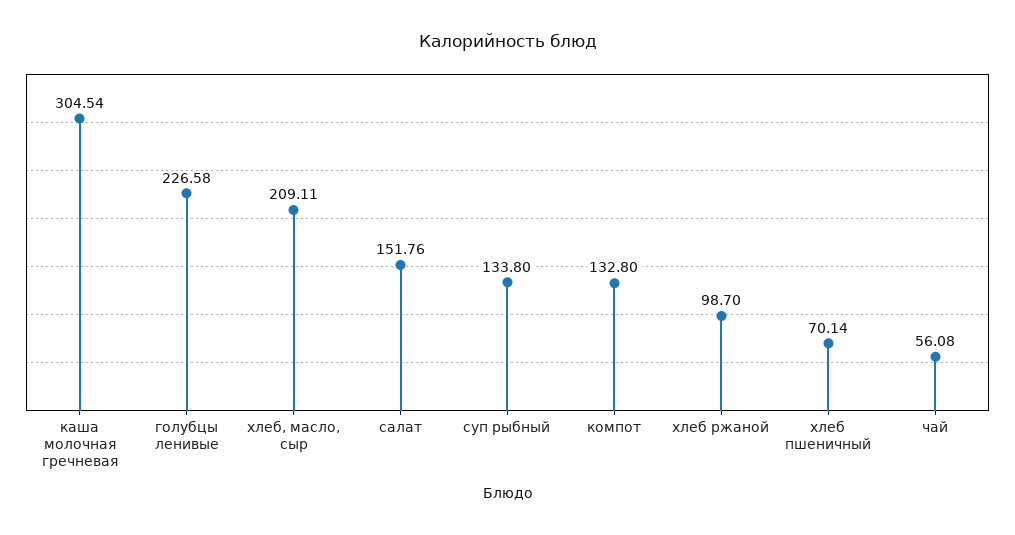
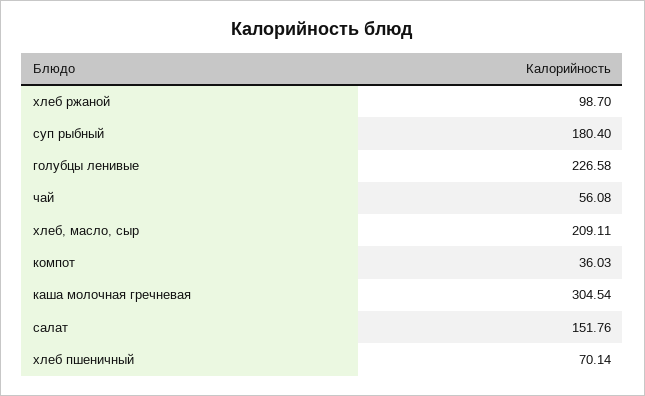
  {
    "каша молочная гречневая": 304.54,
    "голубцы ленивые": 226.58,
    "хлеб, масло, сыр": 209.11,
    "салат": 151.76,
-   "суп рыбный": 133.8,
+   "суп рыбный": 180.4,
-   "компот": 132.8,
+   "компот": 36.03,
    "хлеб ржаной": 98.7,
    "хлеб пшеничный": 70.14,
    "чай": 56.08
  }

